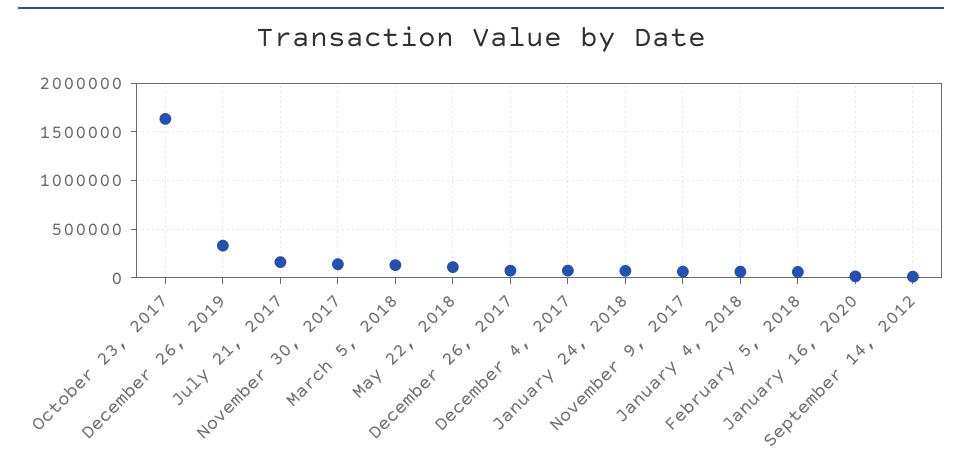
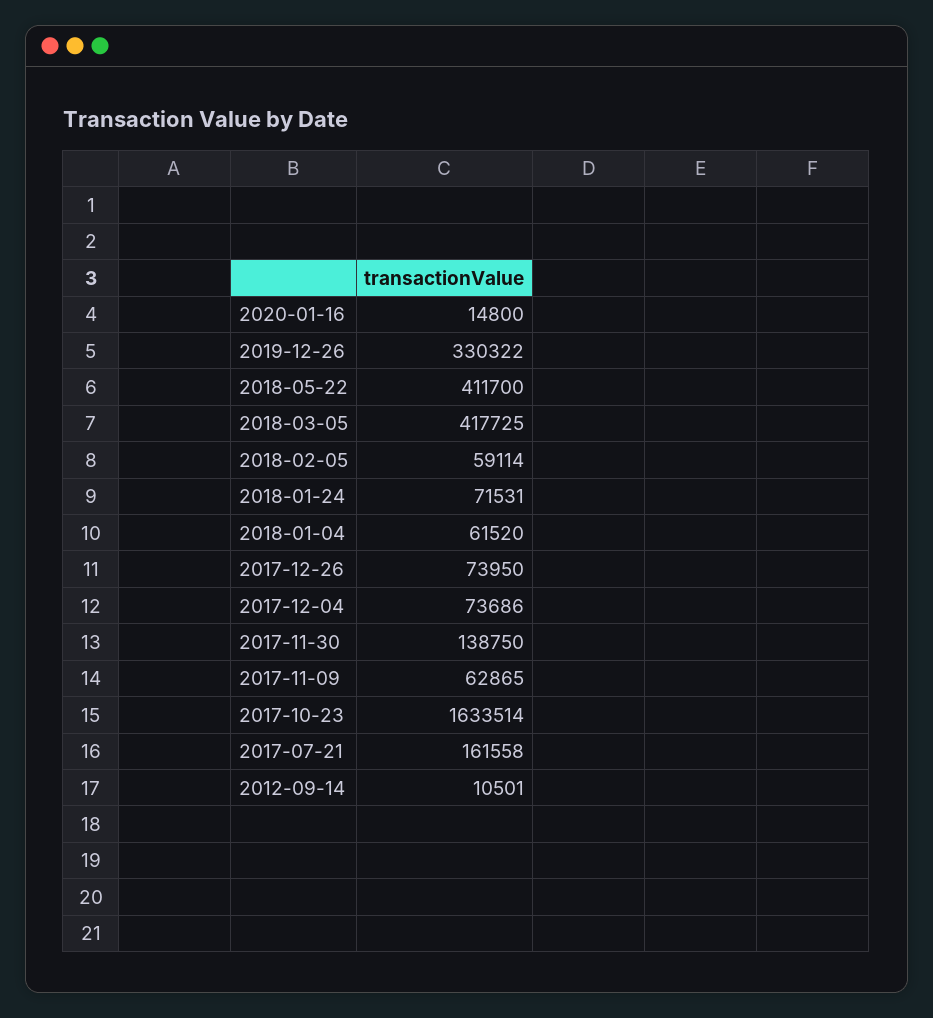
  {
    "October 23, 2017": 1633514,
    "December 26, 2019": 330322,
    "July 21, 2017": 161558,
    "November 30, 2017": 138750,
-   "March 5, 2018": 100000,
+   "March 5, 2018": 417725,
-   "May 22, 2018": 100000,
+   "May 22, 2018": 411700,
    "December 26, 2017": 73950,
    "December 4, 2017": 73686,
    "January 24, 2018": 71531,
    "November 9, 2017": 62865,
    "January 4, 2018": 61520,
    "February 5, 2018": 59114,
    "January 16, 2020": 14800,
    "September 14, 2012": 10501
  }

